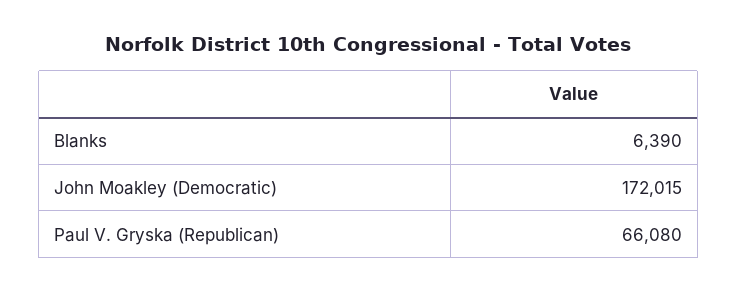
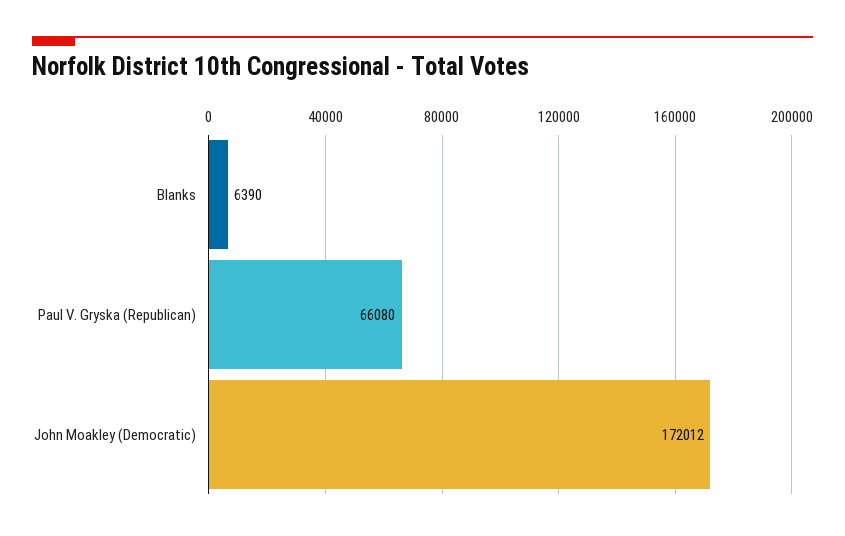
  {
    "Blanks": 6390,
-   "John Moakley (Democratic)": 172015,
+   "John Moakley (Democratic)": 172012,
    "Paul V. Gryska (Republican)": 66080
  }

